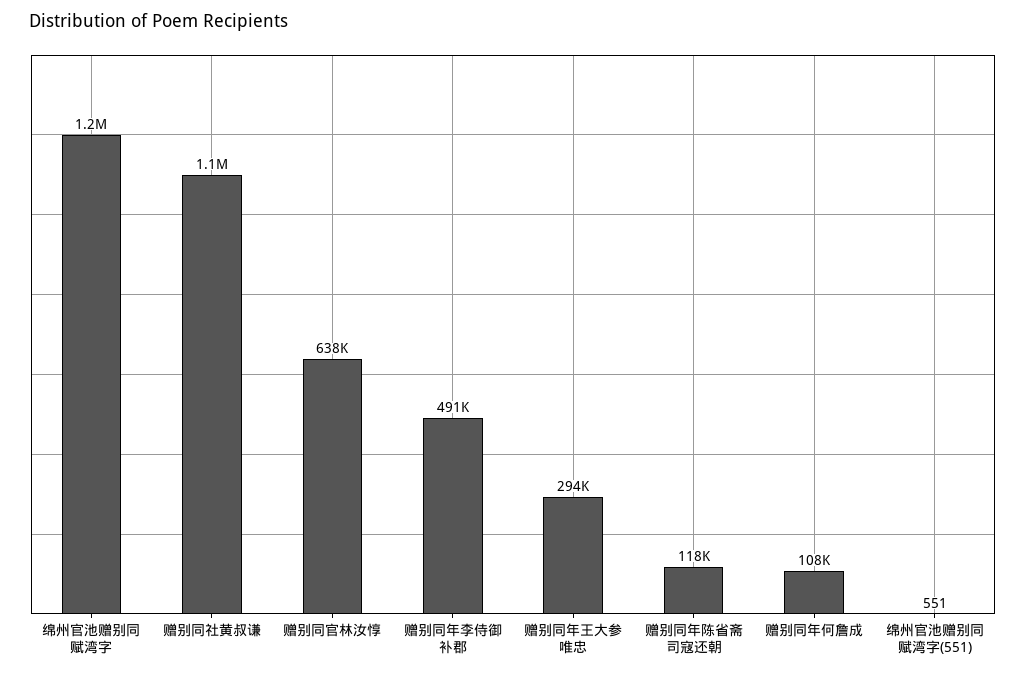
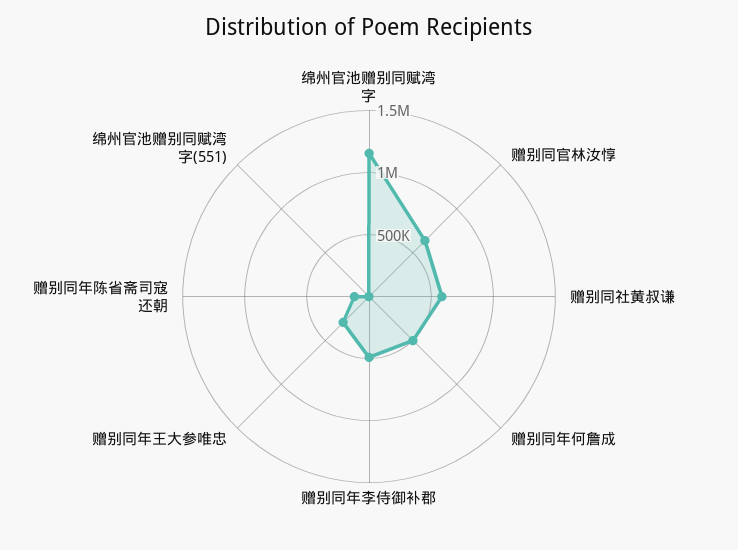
  {
    "绵州官池赠别同赋湾字": 1200000,
-   "赠别同社黄叔谦": 1100000,
+   "赠别同社黄叔谦": 600000,
    "赠别同官林汝惇": 638000,
    "赠别同年李侍御补郡": 491000,
    "赠别同年王大参唯忠": 294000,
    "赠别同年陈省斋司寇还朝": 118000,
-   "赠别同年何詹成": 108000,
+   "赠别同年何詹成": 500000,
    "绵州官池赠别同赋湾字(551)": 551
  }

